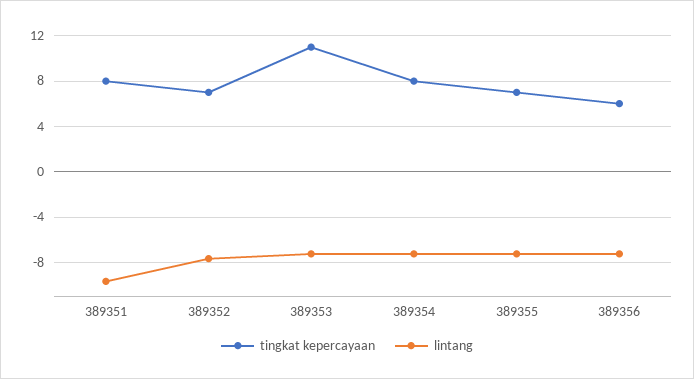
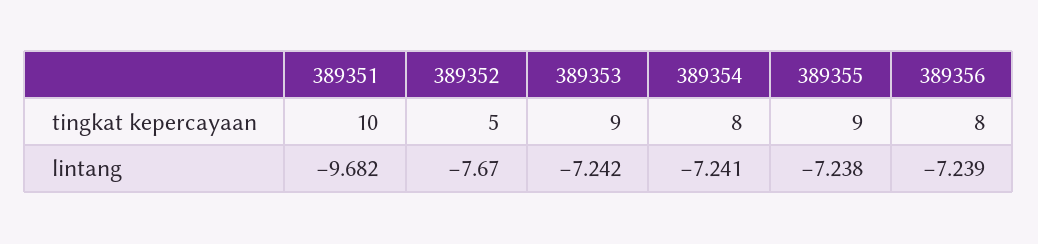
  {
    "tingkat kepercayaan": {
-     "389351": 8,
+     "389351": 10,
-     "389352": 7,
+     "389352": 5,
-     "389353": 11,
+     "389353": 9,
      "389354": 8,
-     "389355": 7,
+     "389355": 9,
-     "389356": 6
+     "389356": 8
    },
    "lintang": {
      "389351": -9.682,
      "389352": -7.67,
      "389353": -7.242,
      "389354": -7.241,
      "389355": -7.238,
      "389356": -7.239
    }
  }

